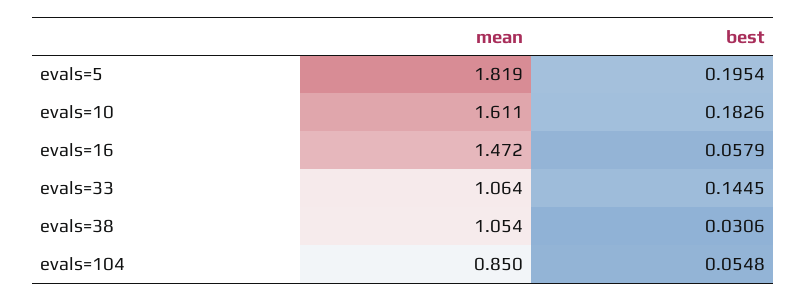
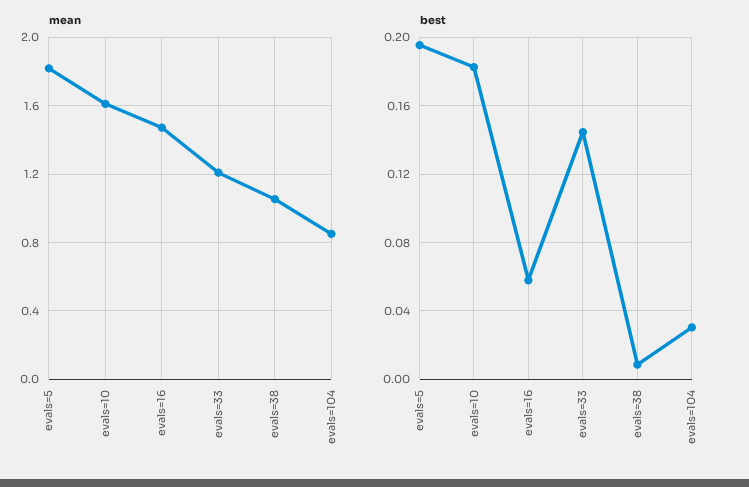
  {
    "mean": {
      "evals=5": 1.819,
      "evals=10": 1.611,
      "evals=16": 1.472,
-     "evals=33": 1.064,
+     "evals=33": 1.2,
      "evals=38": 1.054,
      "evals=104": 0.85
    },
    "best": {
      "evals=5": 0.1954,
      "evals=10": 0.1826,
      "evals=16": 0.0579,
      "evals=33": 0.1445,
-     "evals=38": 0.0306,
+     "evals=38": 0.01,
-     "evals=104": 0.0548
+     "evals=104": 0.03
    }
  }

